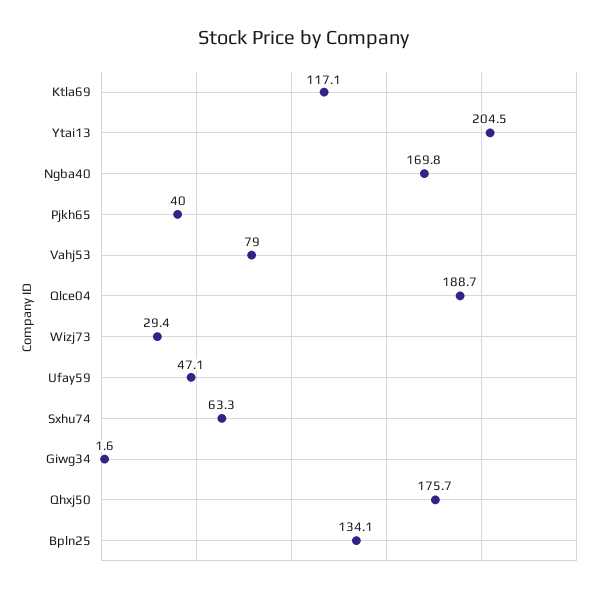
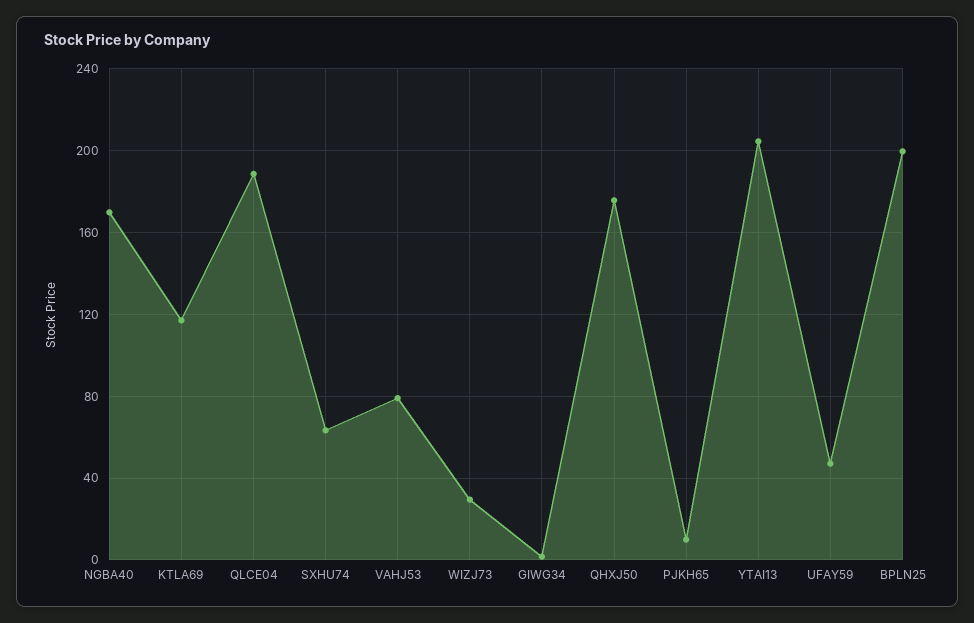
  {
    "Ktla69": 117.1,
    "Ytai13": 204.5,
    "Ngba40": 169.8,
-   "Pjkh65": 40,
+   "Pjkh65": 10,
    "Vahj53": 79,
    "Qlce04": 188.7,
    "Wizj73": 29.4,
    "Ufay59": 47.1,
    "Sxhu74": 63.3,
    "Giwg34": 1.6,
    "Qhxj50": 175.7,
-   "Bpln25": 134.1
+   "Bpln25": 200
  }

